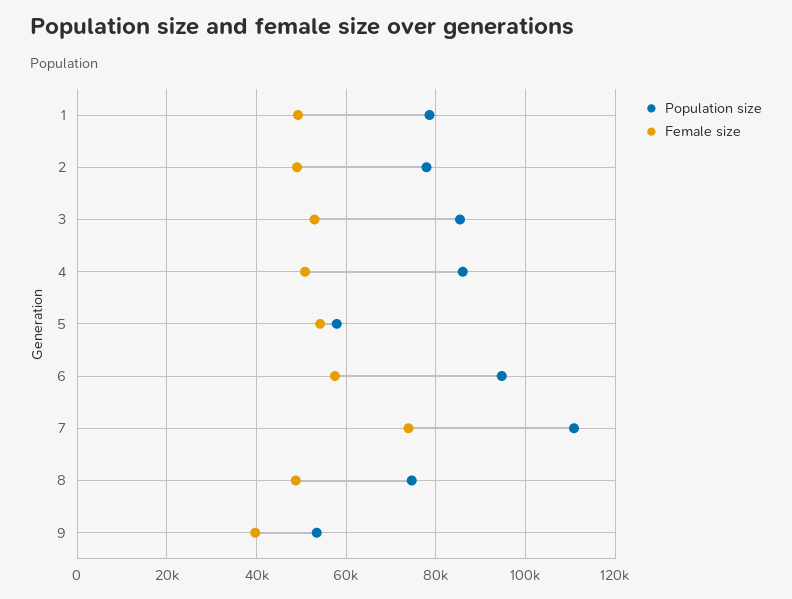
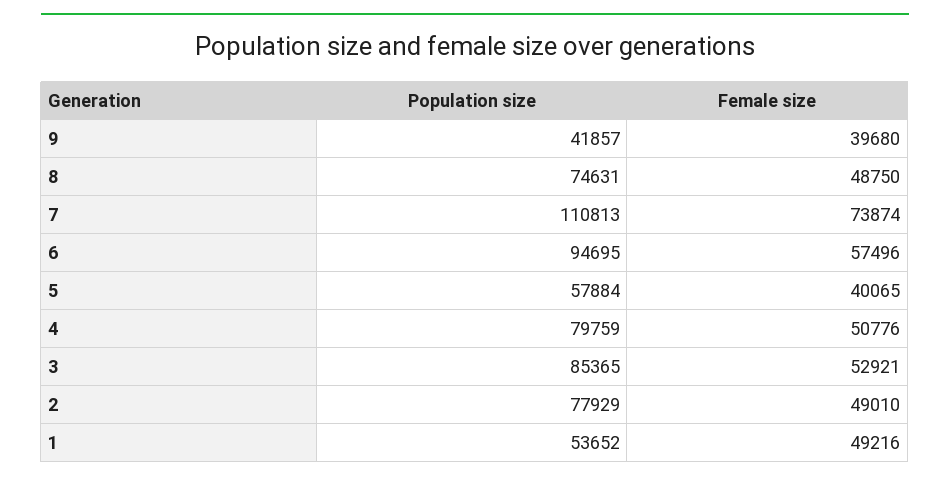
  {
    "Population size": {
-     "1": 78000,
+     "1": 53652,
      "2": 77929,
      "3": 85365,
-     "4": 86000,
+     "4": 79759,
      "5": 57884,
      "6": 94695,
      "7": 110813,
      "8": 74631,
-     "9": 54000
+     "9": 41857
    },
    "Female size": {
      "1": 49216,
      "2": 49010,
      "3": 52921,
      "4": 50776,
-     "5": 54000,
+     "5": 40065,
      "6": 57496,
      "7": 73874,
      "8": 48750,
      "9": 39680
    }
  }

